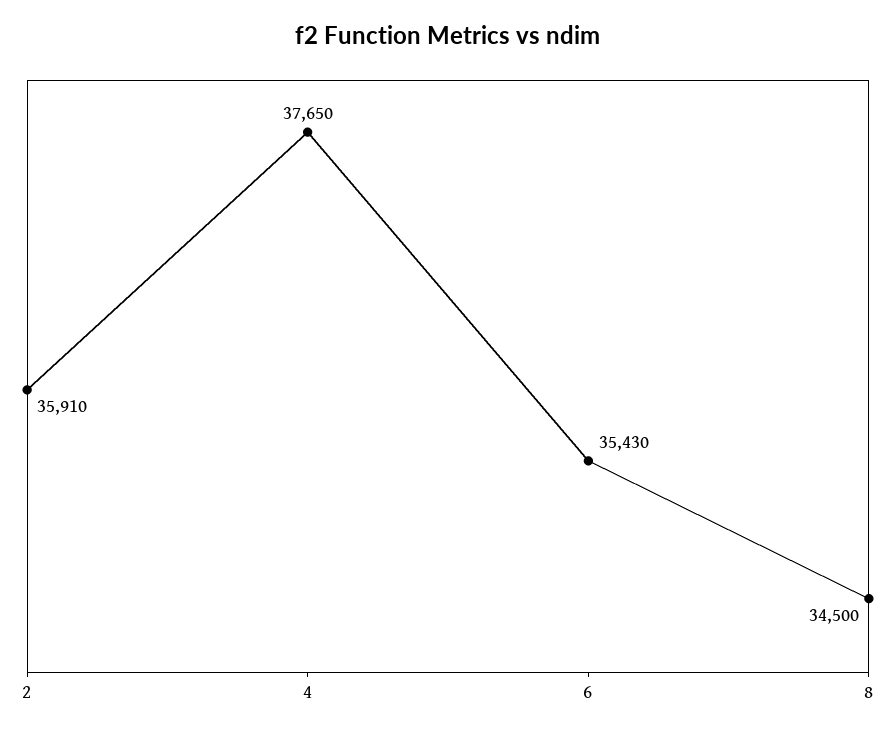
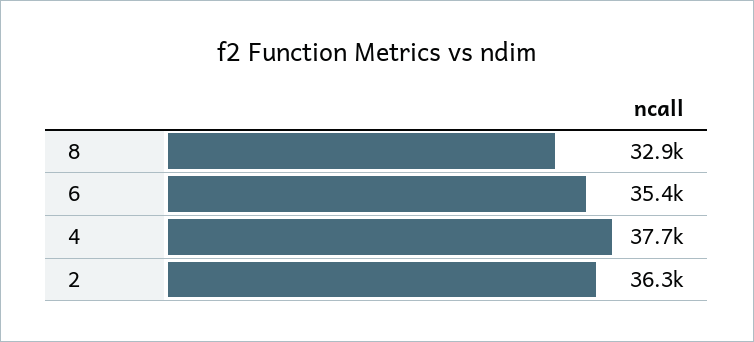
  {
-   "2": 35910,
+   "2": 36300,
    "4": 37650,
    "6": 35430,
-   "8": 34500
+   "8": 32900
  }

